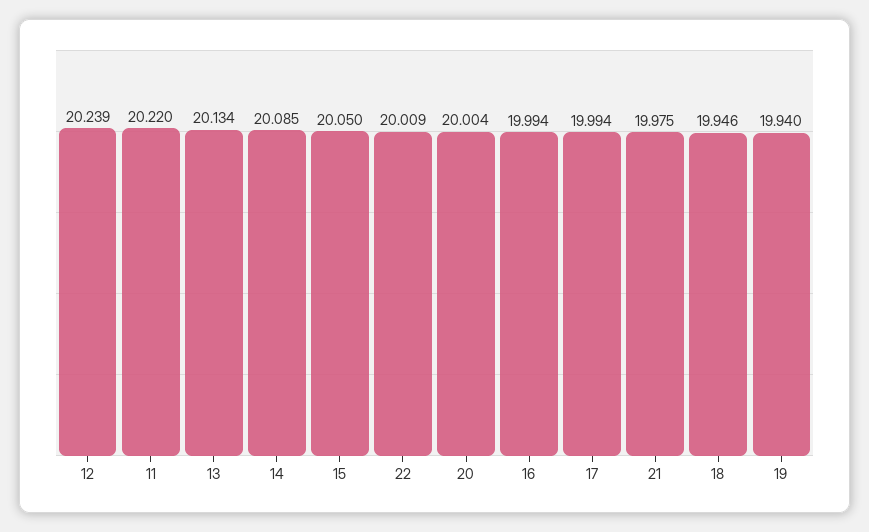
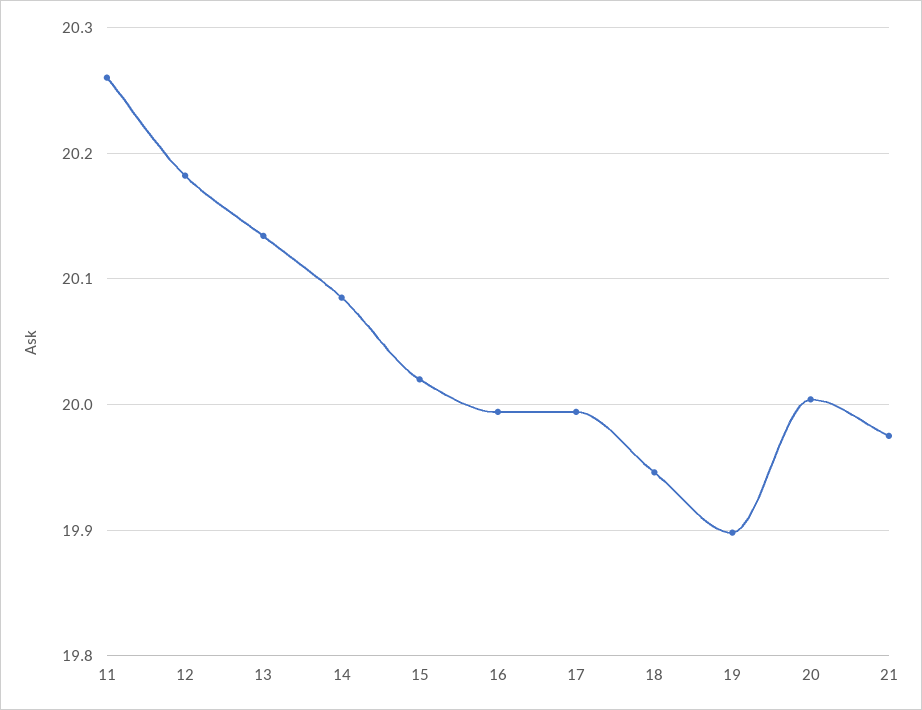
  {
-   "12": 20.239,
+   "12": 20.18,
-   "11": 20.22,
+   "11": 20.26,
    "13": 20.134,
    "14": 20.085,
-   "15": 20.05,
+   "15": 20.02,
-   "22": 20.009,
    "20": 20.004,
    "16": 19.994,
    "17": 19.994,
    "21": 19.975,
    "18": 19.946,
-   "19": 19.94
+   "19": 19.9
  }

